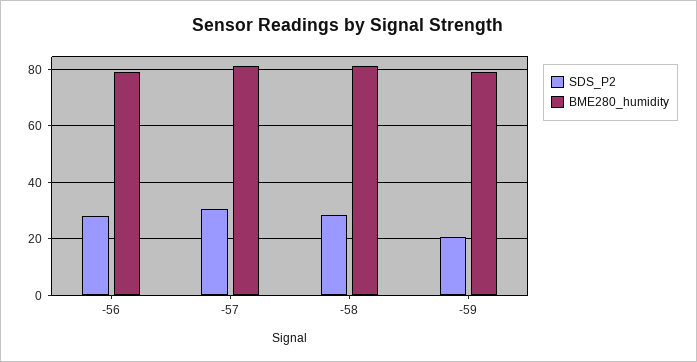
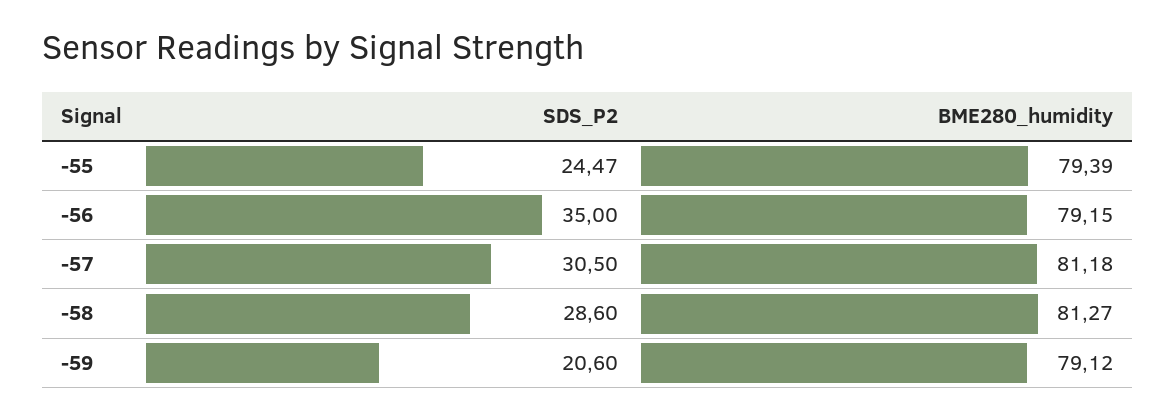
  {
    "SDS_P2": {
-     "-56": 27.5,
+     "-56": 35,
      "-57": 30.5,
      "-58": 28.6,
-     "-59": 20.6
+     "-59": 20.6,
+     "-55": 24.47
    },
    "BME280_humidity": {
      "-56": 79.15,
      "-57": 81.18,
      "-58": 81.27,
-     "-59": 79.12
+     "-59": 79.12,
+     "-55": 79.39
    }
  }

